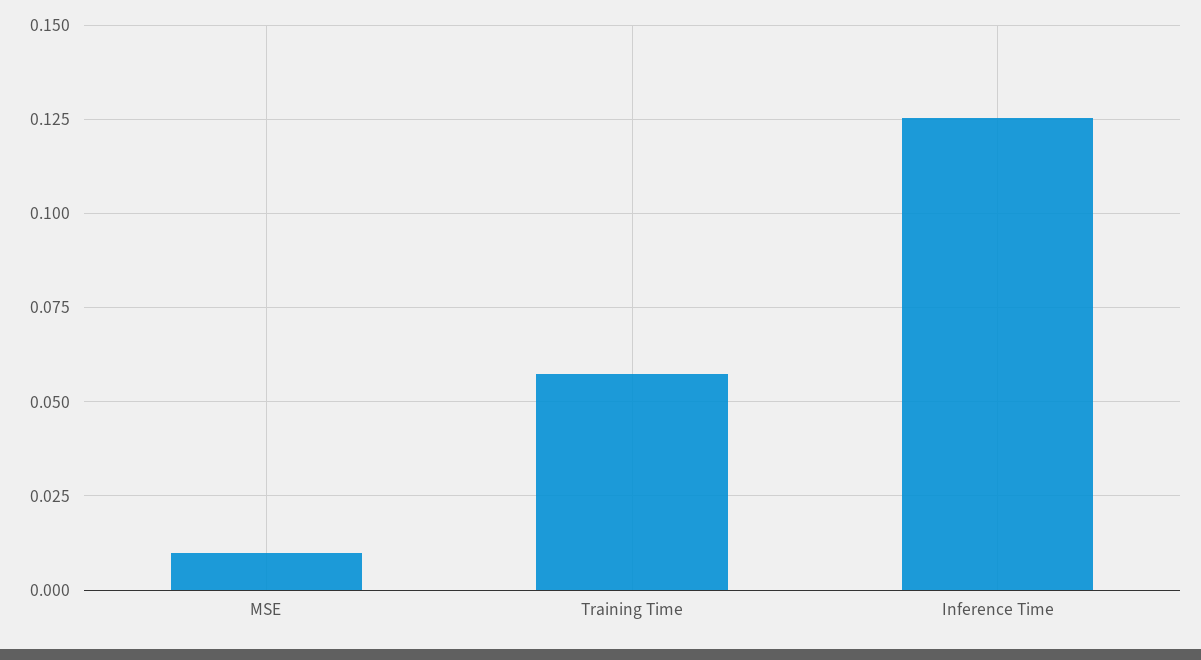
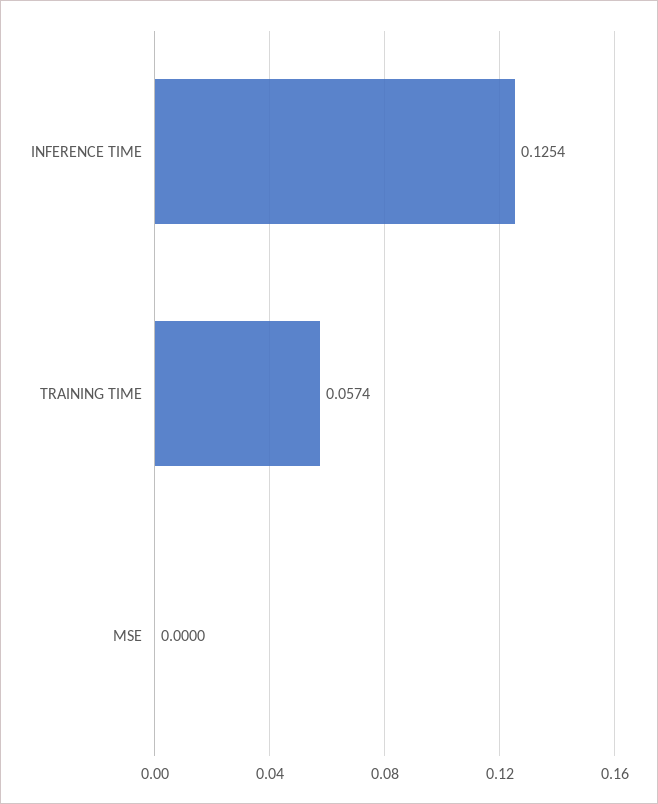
  {
-   "MSE": 0.01,
+   "MSE": 0,
    "Training Time": 0.0574,
    "Inference Time": 0.1254
  }

